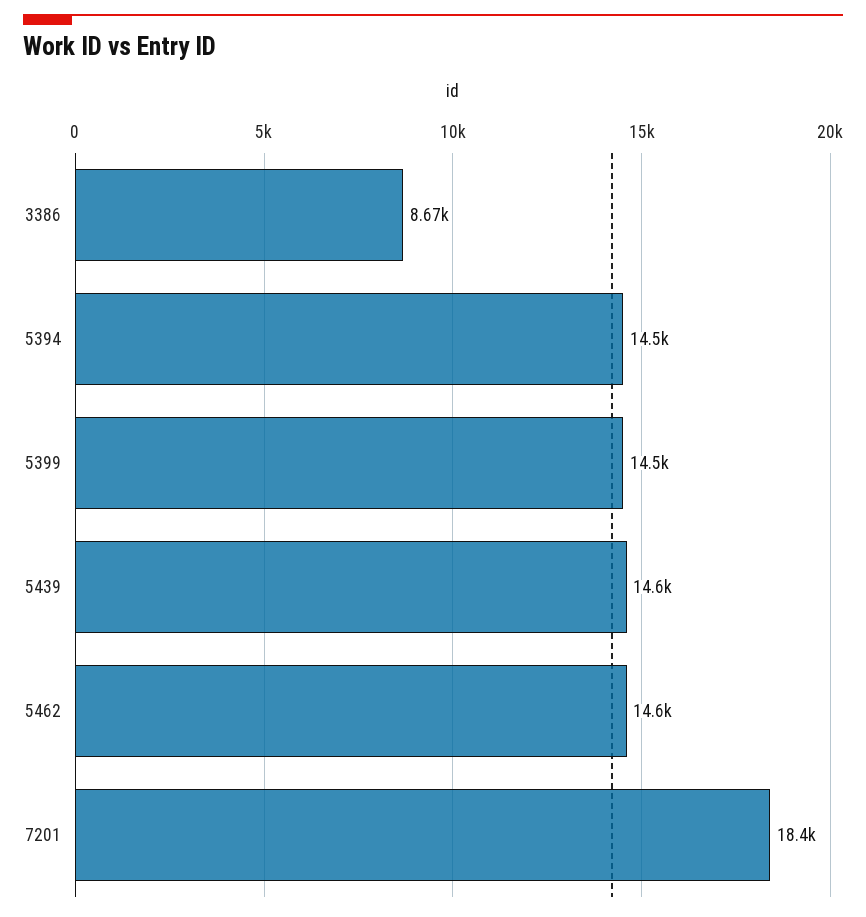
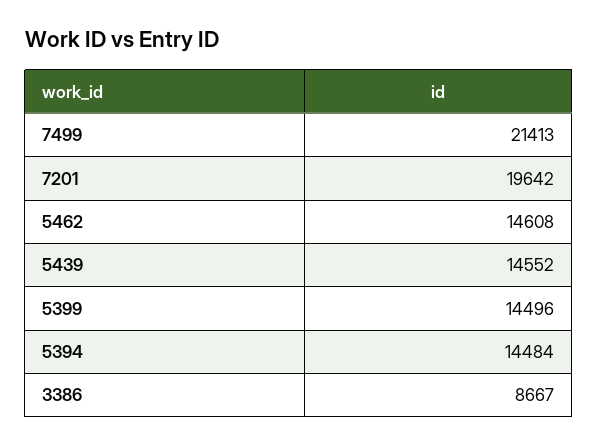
  {
    "3386": 8667,
    "5394": 14484,
    "5399": 14496,
    "5439": 14552,
    "5462": 14608,
-   "7201": 18400
+   "7201": 19642,
+   "7499": 21413
  }

